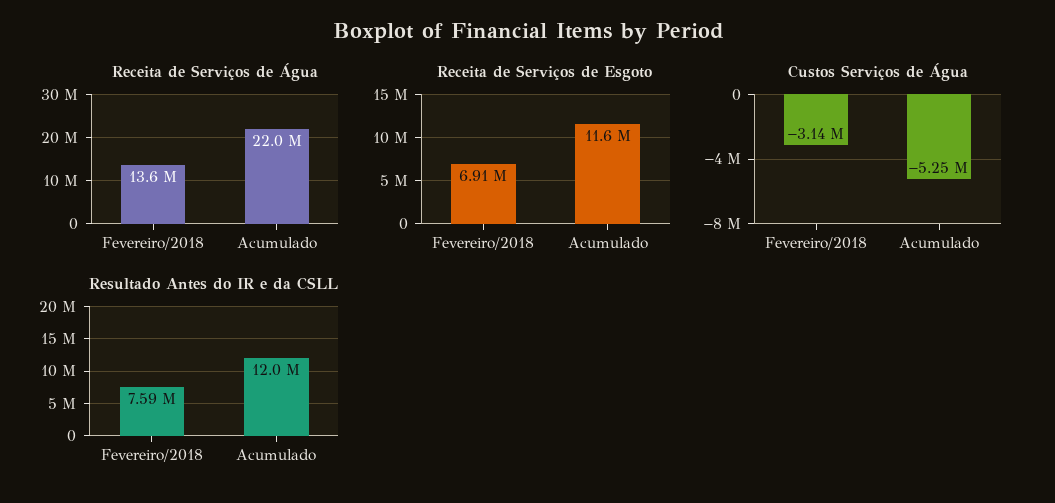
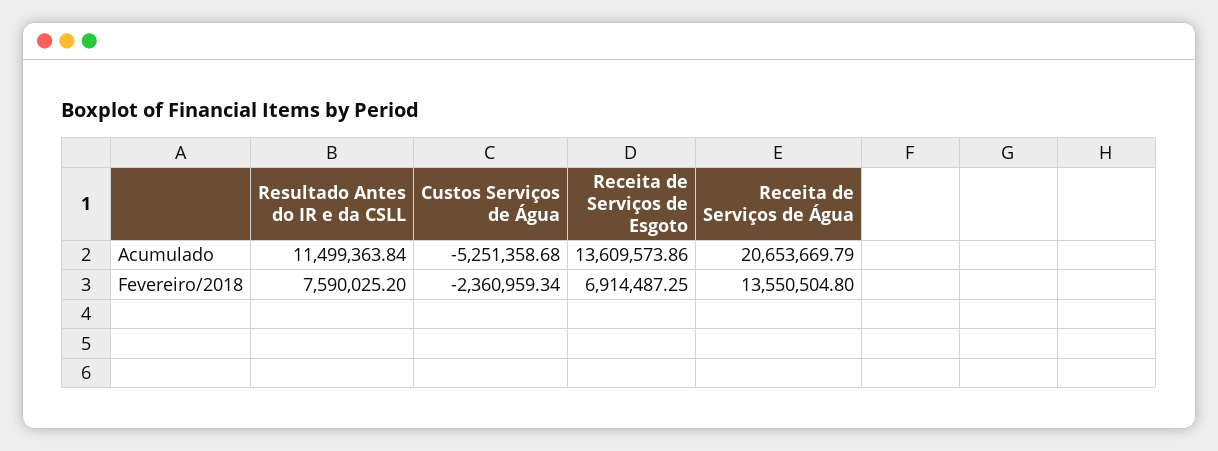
  {
    "Receita de Serviços de Água": {
      "Fevereiro/2018": 13550504.8,
-     "Acumulado": 22000000
+     "Acumulado": 20653669.79
    },
    "Receita de Serviços de Esgoto": {
      "Fevereiro/2018": 6914487.25,
-     "Acumulado": 11600000
+     "Acumulado": 13609573.86
    },
    "Custos Serviços de Água": {
-     "Fevereiro/2018": -3140000,
+     "Fevereiro/2018": -2360959.34,
      "Acumulado": -5251358.68
    },
    "Resultado Antes do IR e da CSLL": {
      "Fevereiro/2018": 7590025.2,
-     "Acumulado": 12000000
+     "Acumulado": 11499363.84
    }
  }

